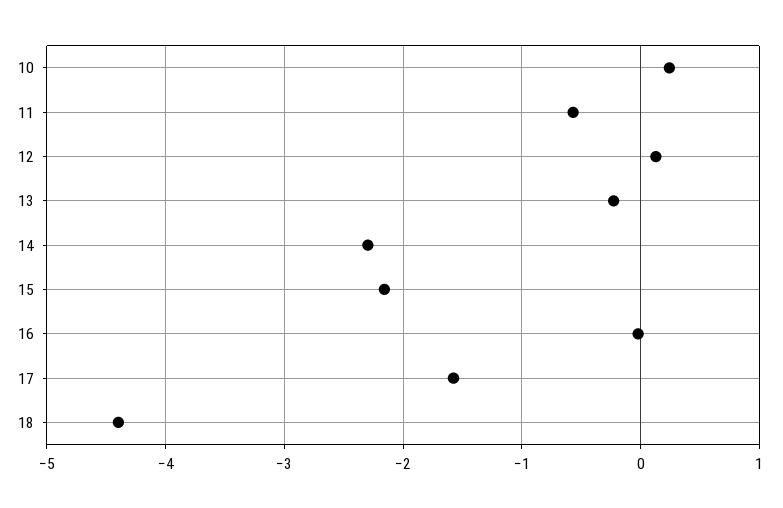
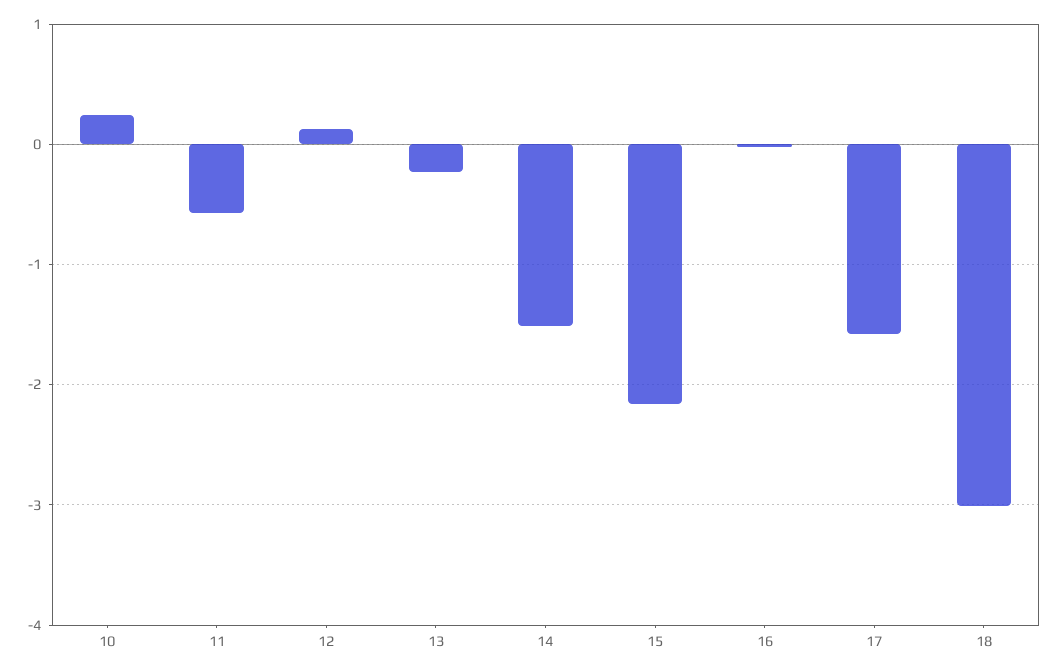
  {
    "10": 0.2,
    "11": -0.6,
    "12": 0.1,
    "13": -0.2,
-   "14": -2.3,
+   "14": -1.5,
    "15": -2.2,
    "16": 0,
    "17": -1.6,
-   "18": -4.4
+   "18": -3
  }

